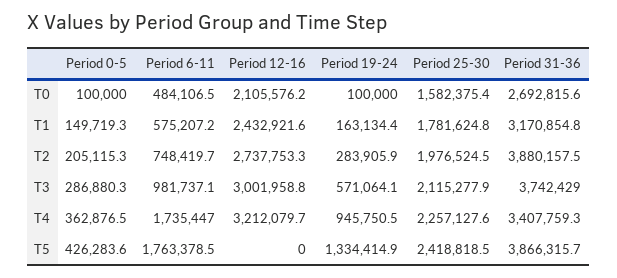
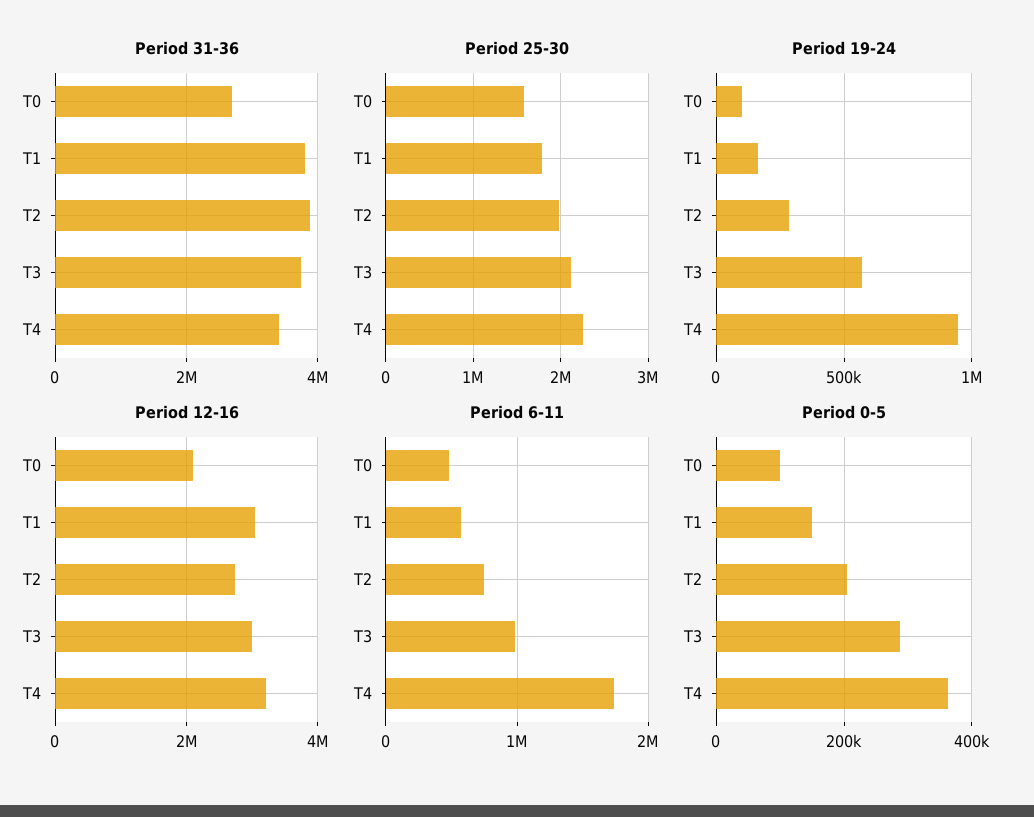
  {
    "Period 0-5": {
      "T0": 100000,
      "T1": 149719.3,
      "T2": 205115.3,
      "T3": 286880.3,
-     "T4": 362876.5,
+     "T4": 362876.5
-     "T5": 426283.6
    },
    "Period 6-11": {
      "T0": 484106.5,
      "T1": 575207.2,
      "T2": 748419.7,
      "T3": 981737.1,
-     "T4": 1735447,
+     "T4": 1735447
-     "T5": 1763378.5
    },
    "Period 12-16": {
      "T0": 2105576.2,
-     "T1": 2432921.6,
+     "T1": 3000000,
      "T2": 2737753.3,
      "T3": 3001958.8,
-     "T4": 3212079.7,
+     "T4": 3212079.7
-     "T5": 0
    },
    "Period 19-24": {
      "T0": 100000,
      "T1": 163134.4,
      "T2": 283905.9,
      "T3": 571064.1,
-     "T4": 945750.5,
+     "T4": 945750.5
-     "T5": 1334414.9
    },
    "Period 25-30": {
      "T0": 1582375.4,
      "T1": 1781624.8,
      "T2": 1976524.5,
      "T3": 2115277.9,
-     "T4": 2257127.6,
+     "T4": 2257127.6
-     "T5": 2418818.5
    },
    "Period 31-36": {
      "T0": 2692815.6,
-     "T1": 3170854.8,
+     "T1": 3800000,
      "T2": 3880157.5,
      "T3": 3742429,
-     "T4": 3407759.3,
+     "T4": 3407759.3
-     "T5": 3866315.7
    }
  }

